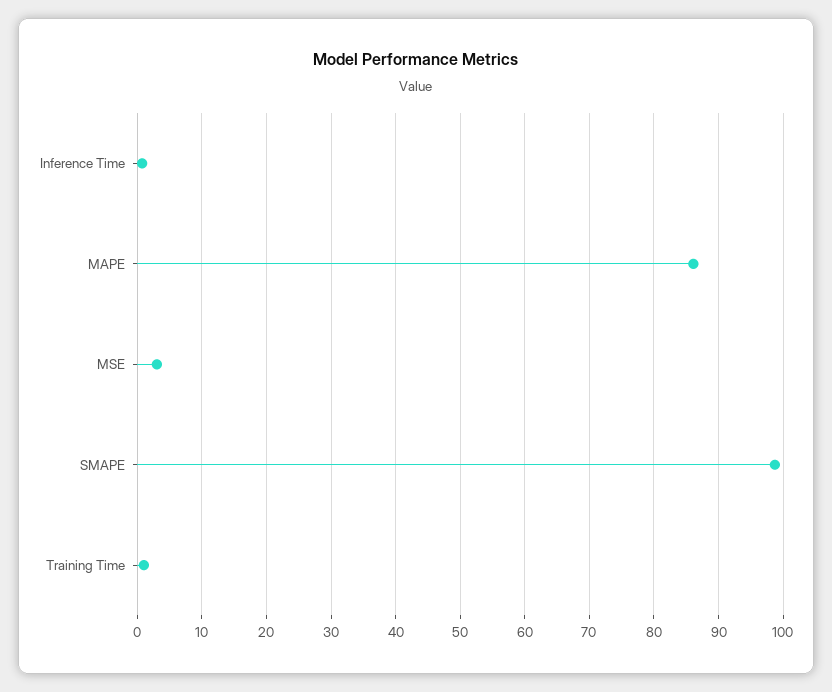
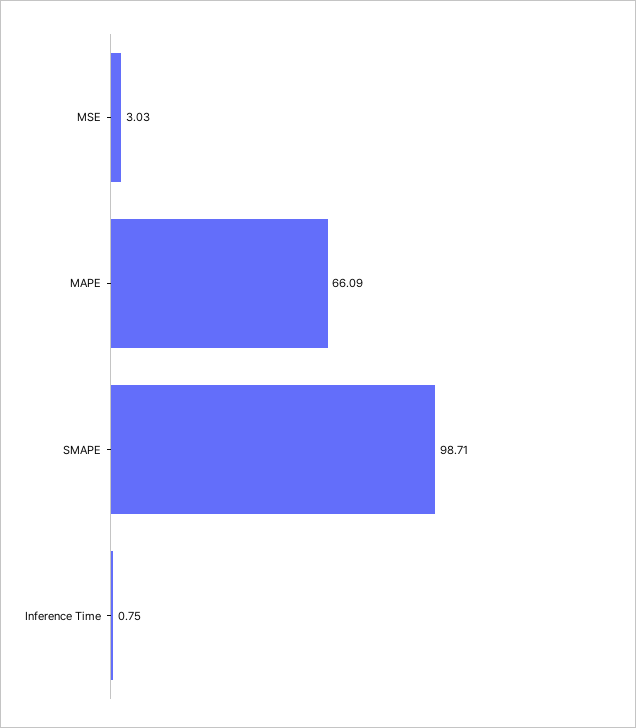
  {
    "Inference Time": 0.75,
-   "MAPE": 86,
+   "MAPE": 66.09,
    "MSE": 3.03,
-   "SMAPE": 98.71,
+   "SMAPE": 98.71
-   "Training Time": 1
  }

